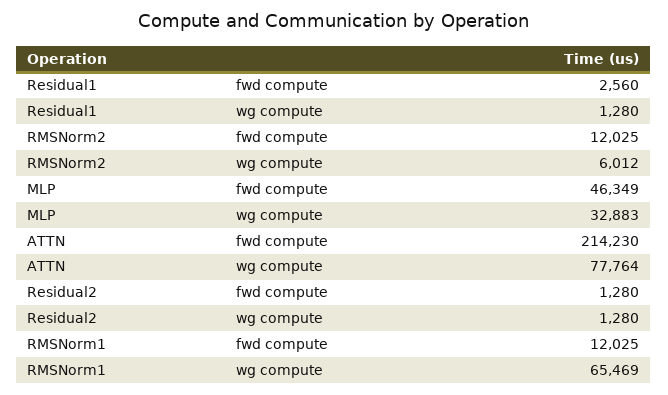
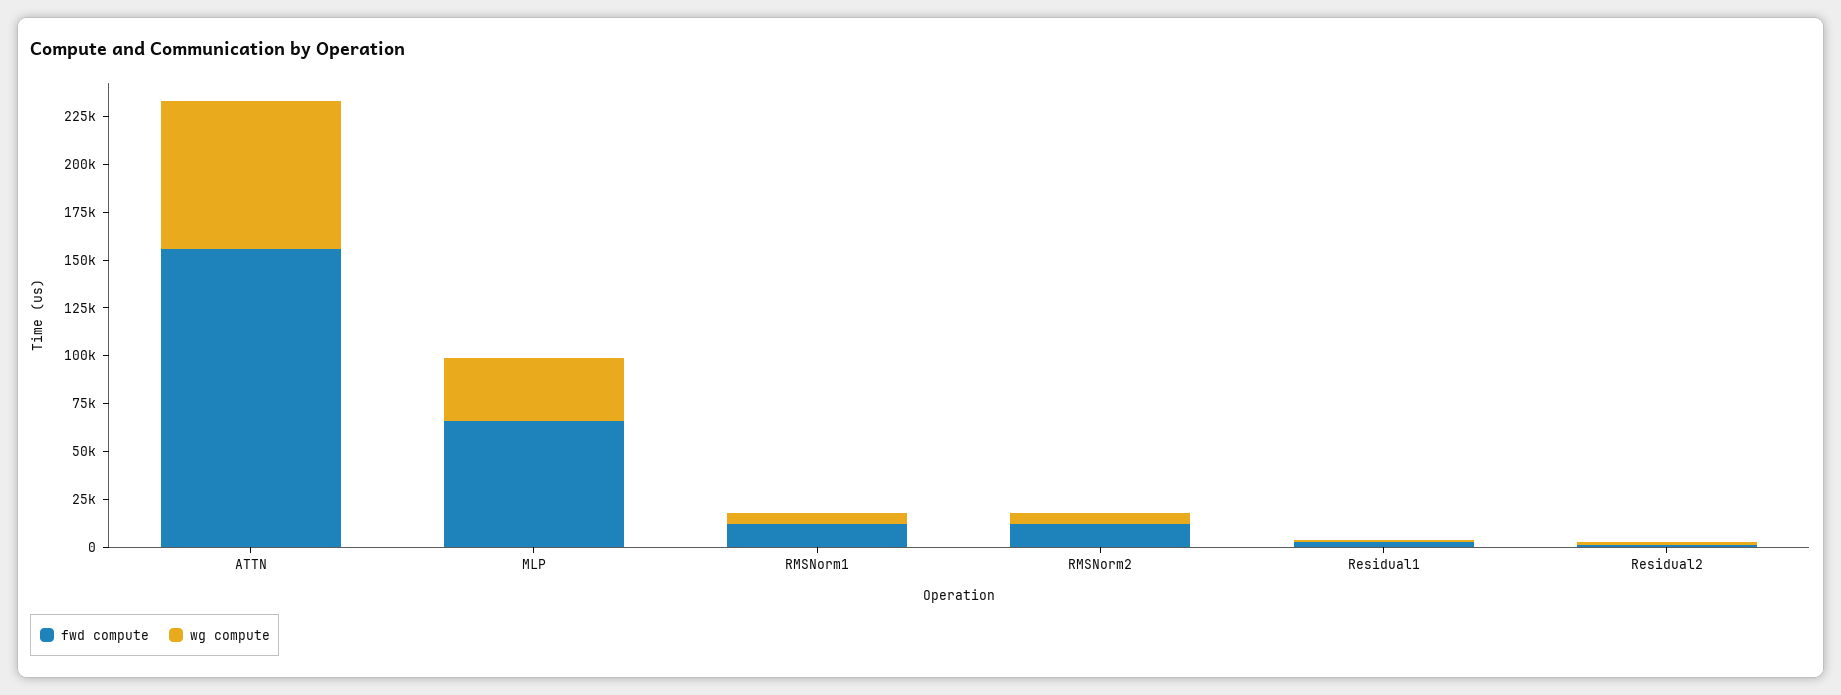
  {
    "fwd compute": {
      "Residual1": 2560,
      "RMSNorm2": 12025,
-     "MLP": 46349,
+     "MLP": 65000,
-     "ATTN": 214230,
+     "ATTN": 155000,
      "Residual2": 1280,
      "RMSNorm1": 12025
    },
    "wg compute": {
      "Residual1": 1280,
      "RMSNorm2": 6012,
      "MLP": 32883,
      "ATTN": 77764,
      "Residual2": 1280,
-     "RMSNorm1": 65469
+     "RMSNorm1": 5000
    }
  }

